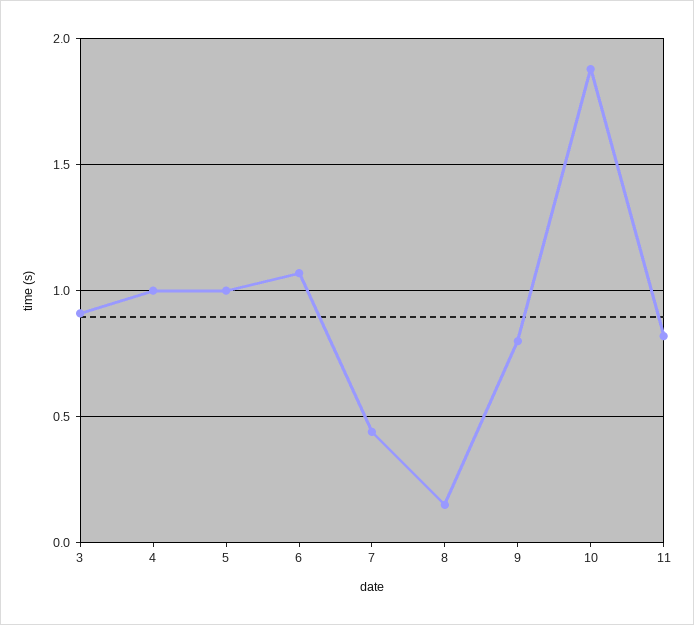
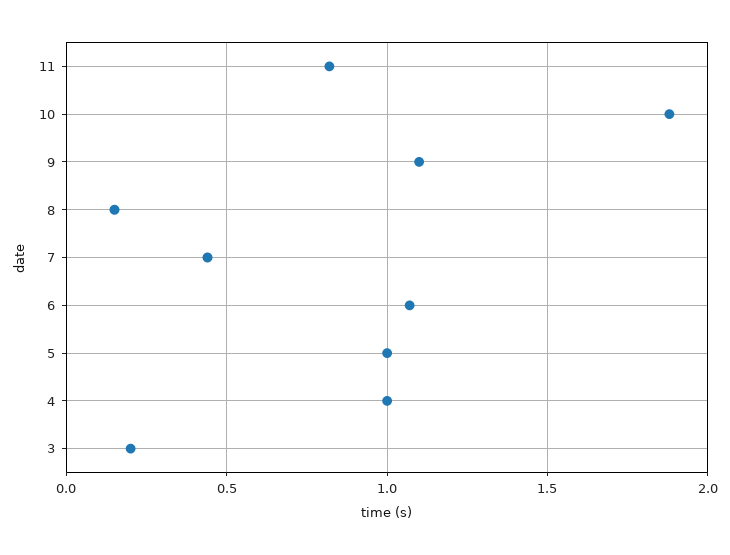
  {
-   "3": 0.9,
+   "3": 0.2,
    "4": 1,
    "5": 1,
    "6": 1.05,
    "7": 0.45,
    "8": 0.15,
-   "9": 0.8,
+   "9": 1.1,
    "10": 1.9,
    "11": 0.8
  }

